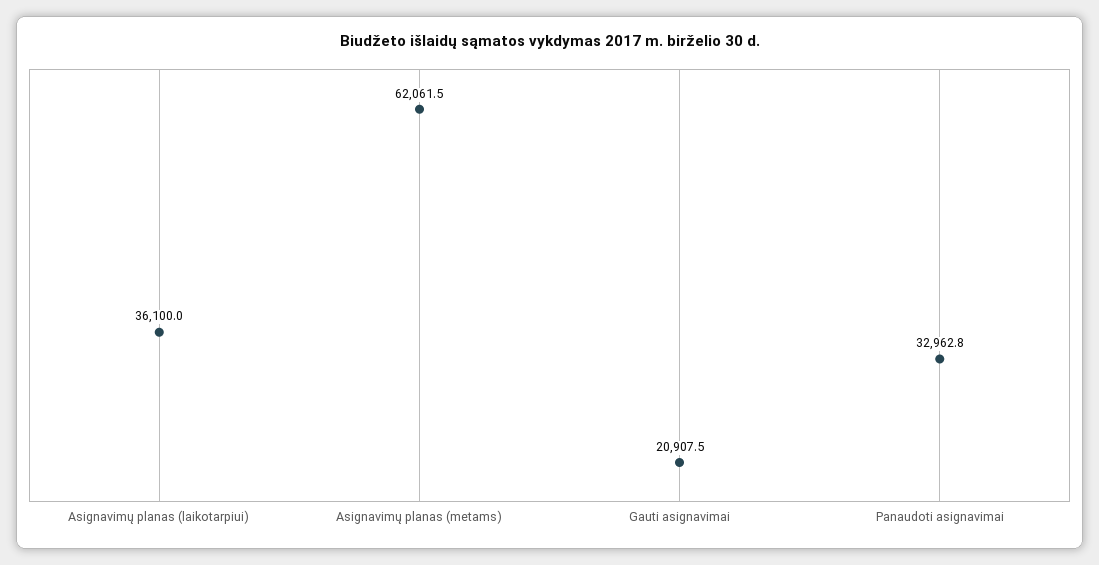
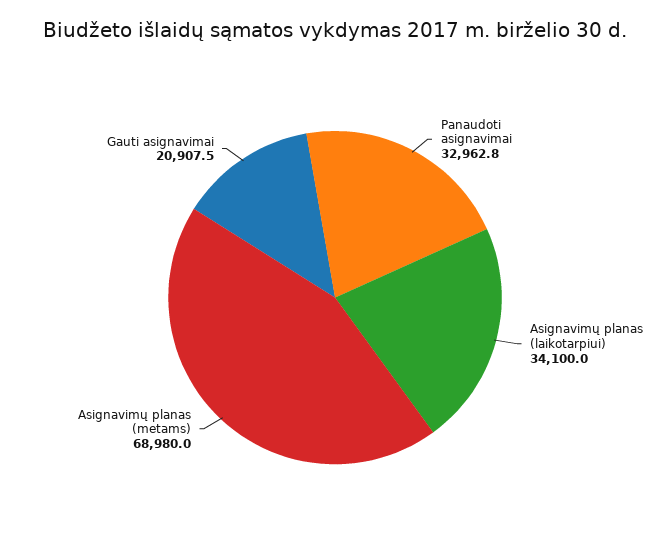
  {
-   "Asignavimų planas (laikotarpiui)": 36100,
+   "Asignavimų planas (laikotarpiui)": 34100,
-   "Asignavimų planas (metams)": 62061.5,
+   "Asignavimų planas (metams)": 68980,
    "Gauti asignavimai": 20907.5,
    "Panaudoti asignavimai": 32962.8
  }

